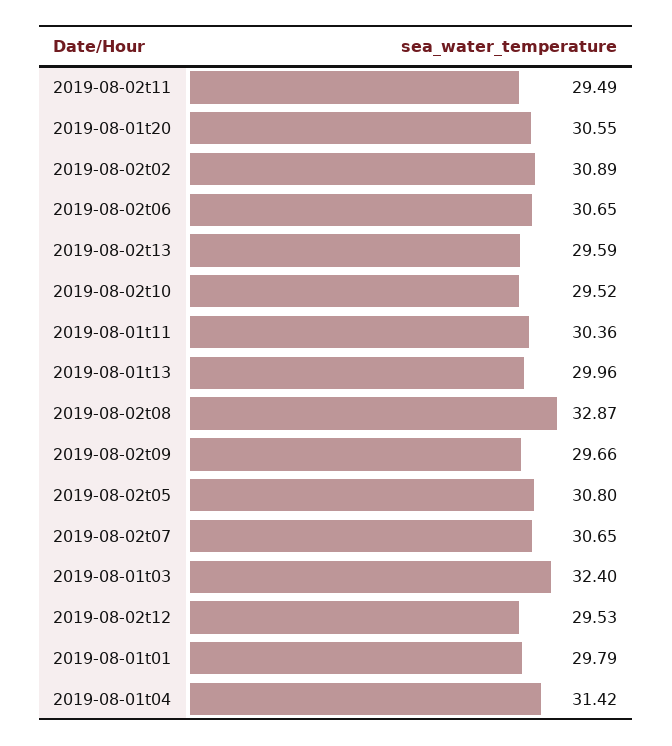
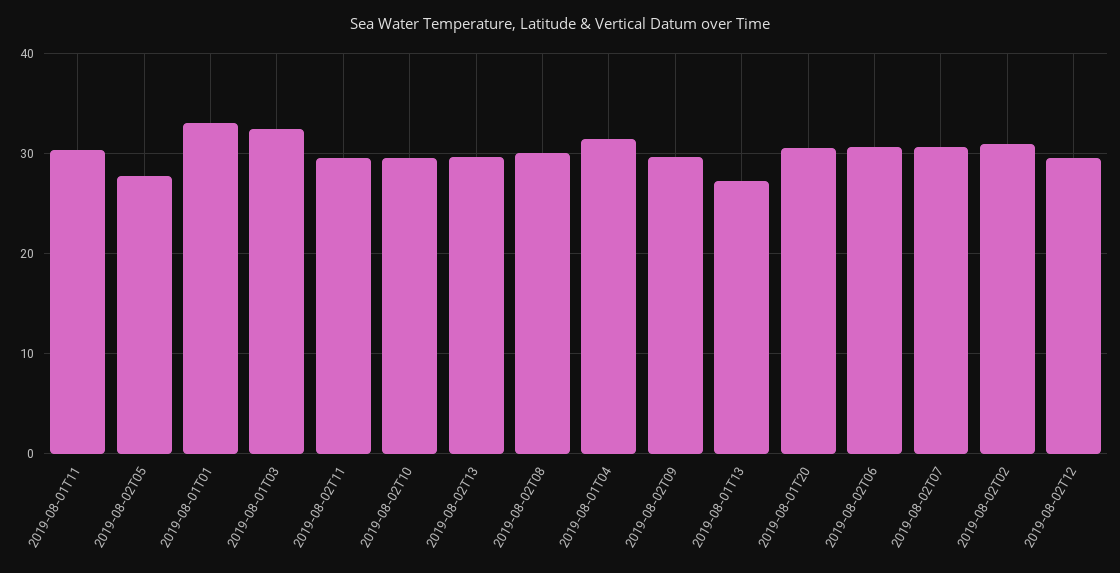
  {
    "2019-08-02t11": 29.49,
    "2019-08-01t20": 30.55,
    "2019-08-02t02": 30.89,
    "2019-08-02t06": 30.65,
    "2019-08-02t13": 29.59,
    "2019-08-02t10": 29.52,
    "2019-08-01t11": 30.36,
-   "2019-08-01t13": 29.96,
+   "2019-08-01t13": 27,
-   "2019-08-02t08": 32.87,
+   "2019-08-02t08": 30,
    "2019-08-02t09": 29.66,
-   "2019-08-02t05": 30.8,
+   "2019-08-02t05": 28,
    "2019-08-02t07": 30.65,
    "2019-08-01t03": 32.4,
    "2019-08-02t12": 29.53,
-   "2019-08-01t01": 29.79,
+   "2019-08-01t01": 33,
    "2019-08-01t04": 31.42
  }

